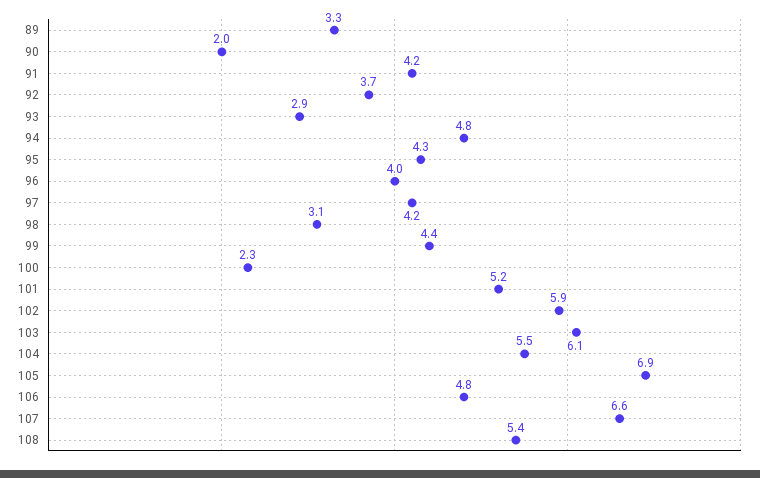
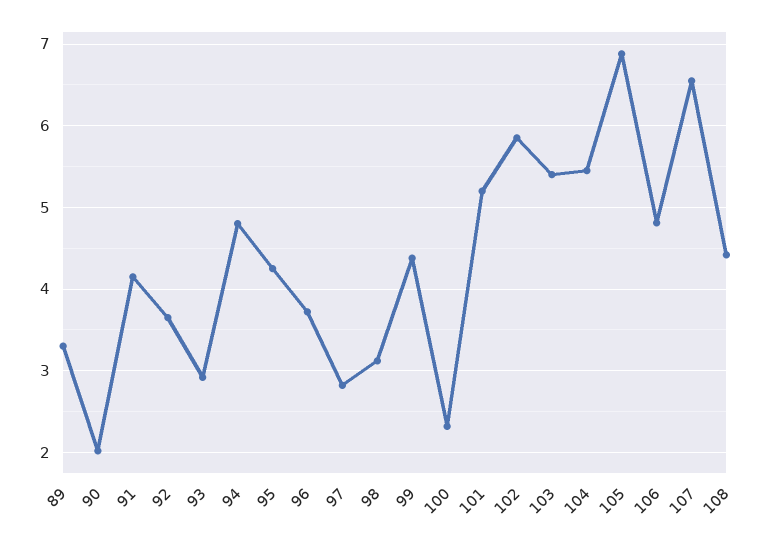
  {
    "89": 3.3,
    "90": 2,
    "91": 4.2,
    "92": 3.7,
    "93": 2.9,
    "94": 4.8,
    "95": 4.3,
-   "96": 4,
+   "96": 3.7,
-   "97": 4.2,
+   "97": 2.8,
    "98": 3.1,
    "99": 4.4,
    "100": 2.3,
    "101": 5.2,
    "102": 5.9,
-   "103": 6.1,
+   "103": 5.4,
    "104": 5.5,
    "105": 6.9,
    "106": 4.8,
    "107": 6.6,
-   "108": 5.4
+   "108": 4.4
  }

